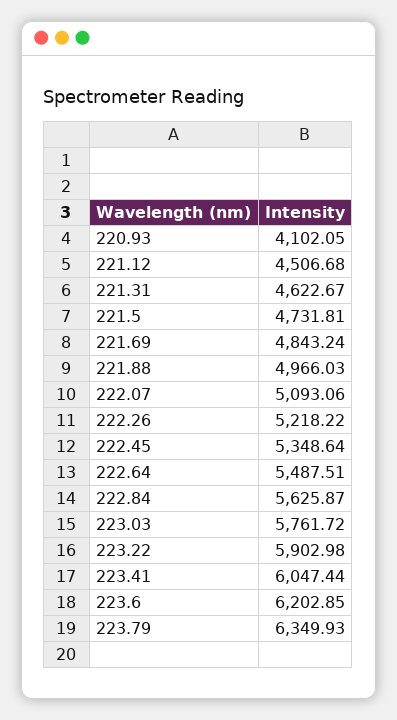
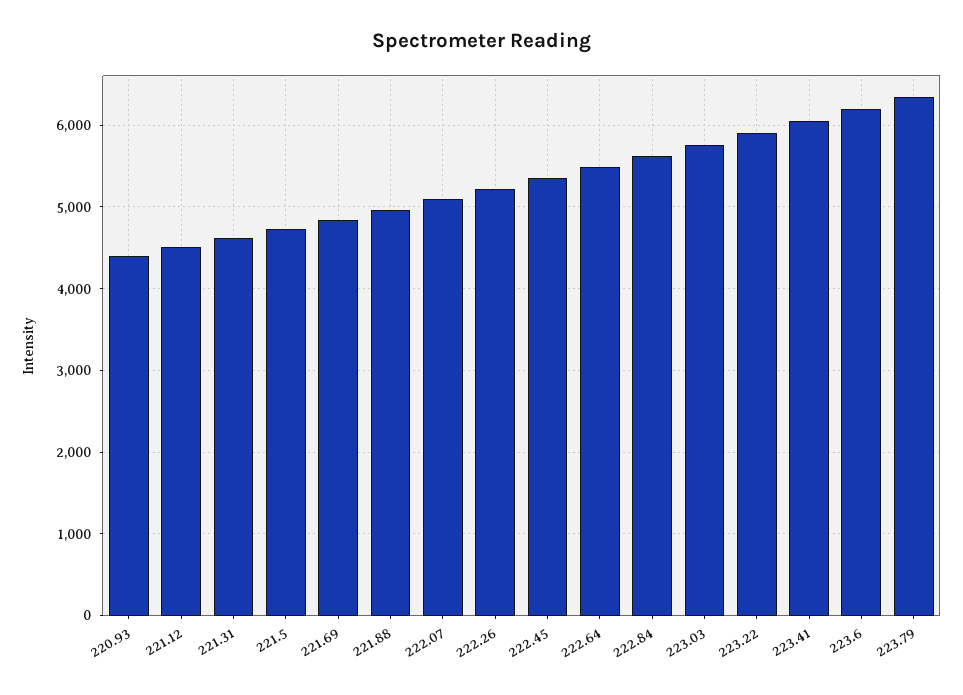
  {
-   "220.93": 4102.05,
+   "220.93": 4400,
    "221.12": 4506.68,
    "221.31": 4622.67,
    "221.5": 4731.81,
    "221.69": 4843.24,
    "221.88": 4966.03,
    "222.07": 5093.06,
    "222.26": 5218.22,
    "222.45": 5348.64,
    "222.64": 5487.51,
    "222.84": 5625.87,
    "223.03": 5761.72,
    "223.22": 5902.98,
    "223.41": 6047.44,
    "223.6": 6202.85,
    "223.79": 6349.93
  }

